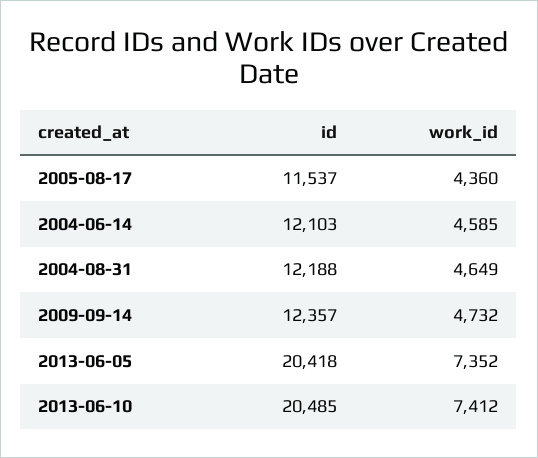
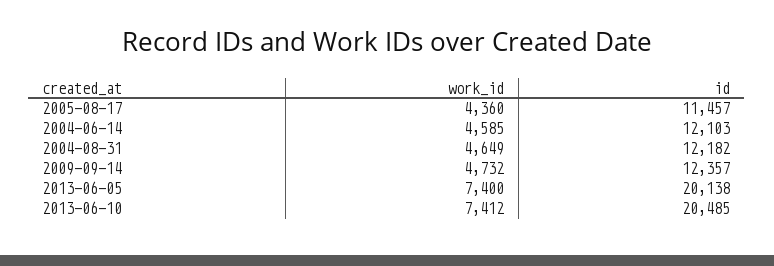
  {
    "id": {
-     "2005-08-17": 11537,
+     "2005-08-17": 11457,
      "2004-06-14": 12103,
-     "2004-08-31": 12188,
+     "2004-08-31": 12182,
      "2009-09-14": 12357,
-     "2013-06-05": 20418,
+     "2013-06-05": 20138,
      "2013-06-10": 20485
    },
    "work_id": {
      "2005-08-17": 4360,
      "2004-06-14": 4585,
      "2004-08-31": 4649,
      "2009-09-14": 4732,
-     "2013-06-05": 7352,
+     "2013-06-05": 7400,
      "2013-06-10": 7412
    }
  }

